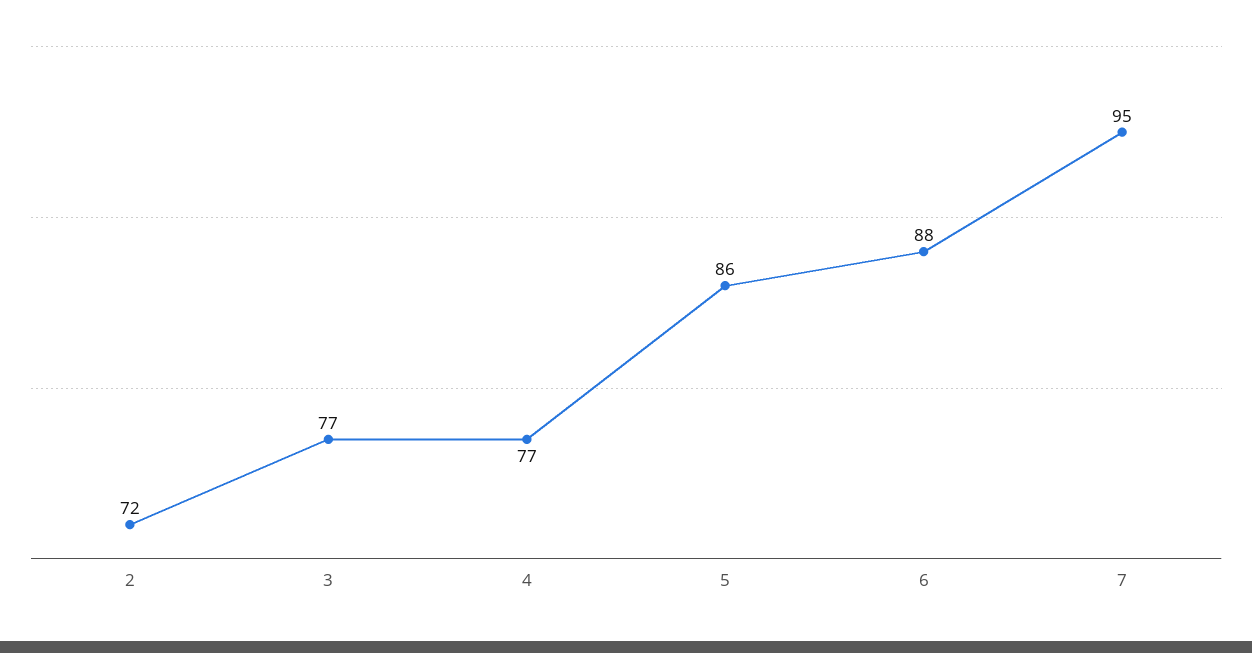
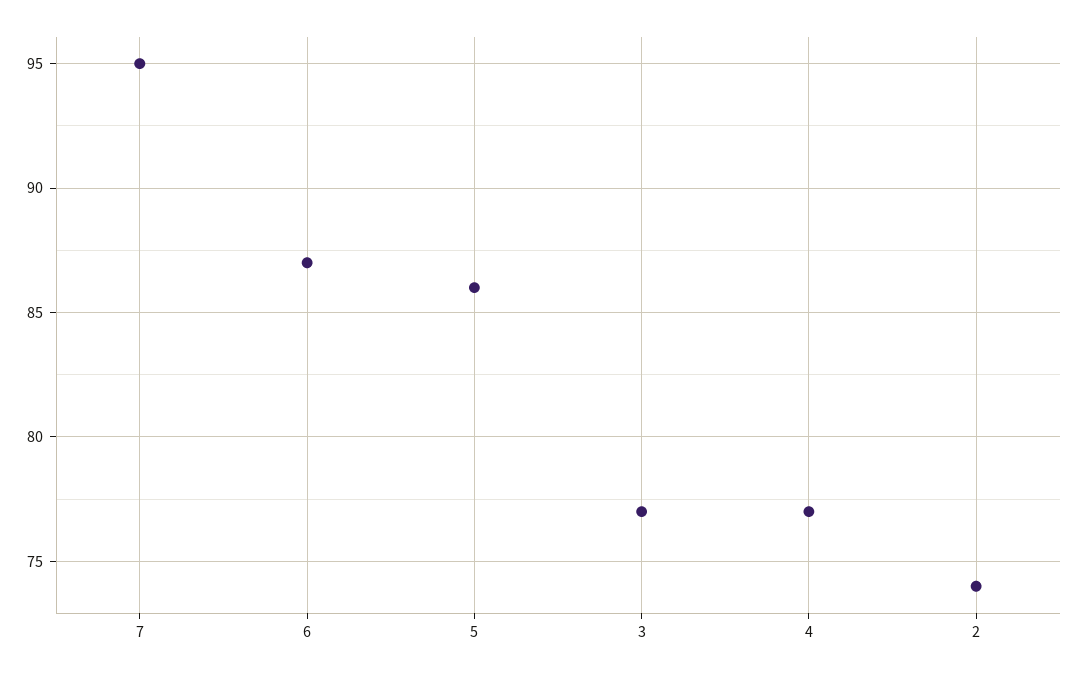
  {
-   "2": 72,
+   "2": 74,
    "3": 77,
    "4": 77,
    "5": 86,
-   "6": 88,
+   "6": 87,
    "7": 95
  }

